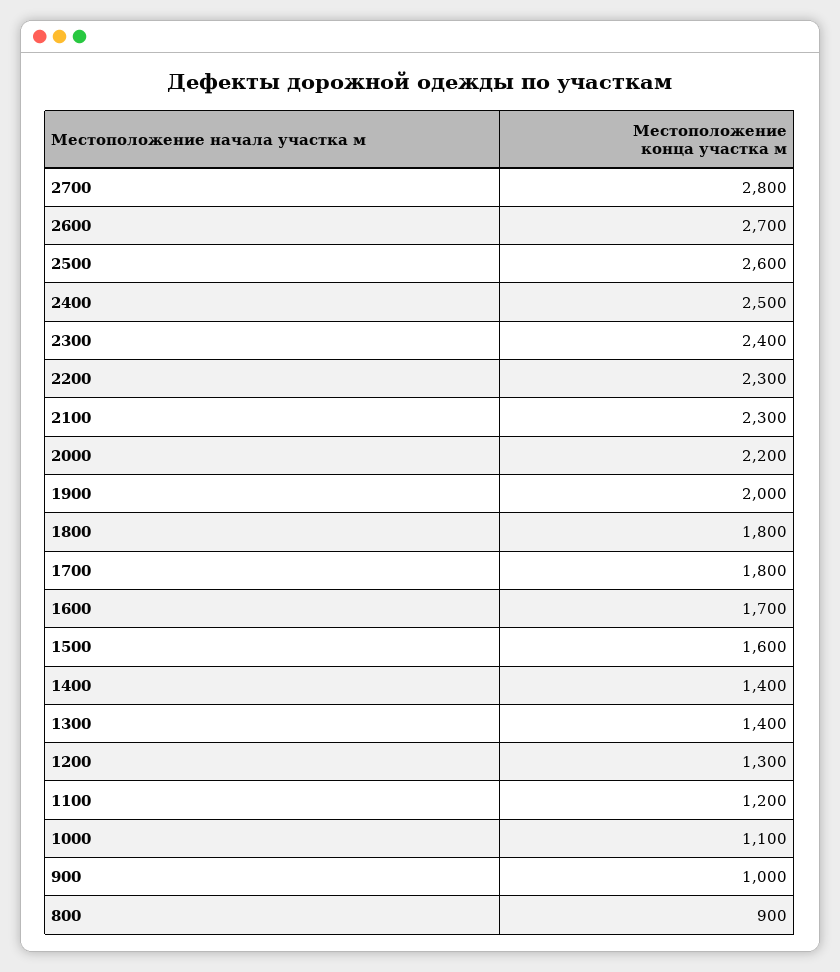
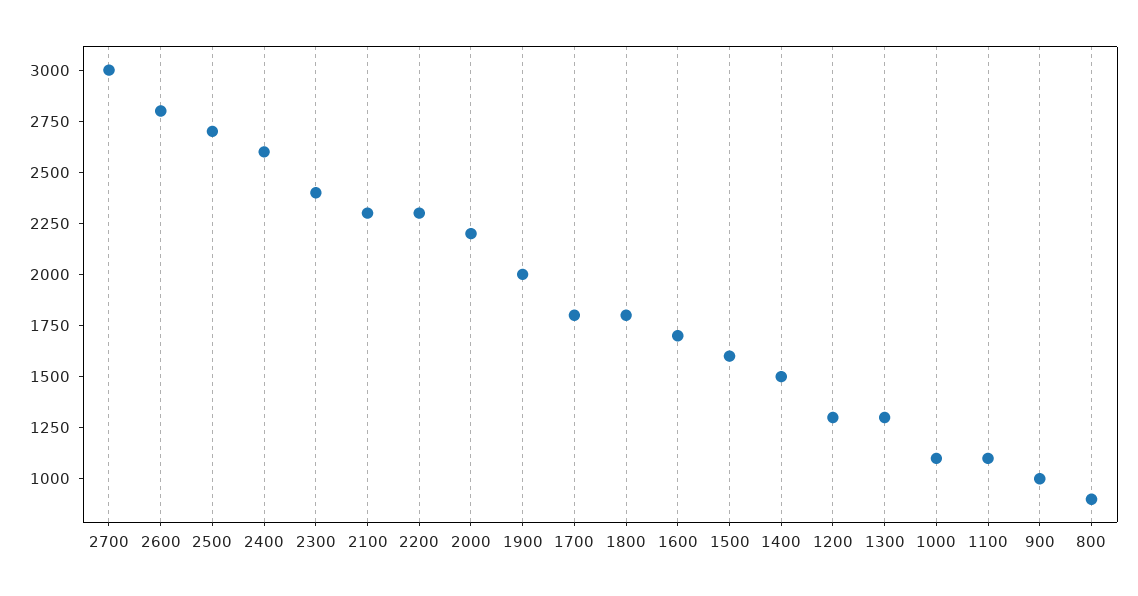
  {
-   "2700": 2800,
+   "2700": 3000,
-   "2600": 2700,
+   "2600": 2800,
-   "2500": 2600,
+   "2500": 2700,
-   "2400": 2500,
+   "2400": 2600,
    "2300": 2400,
    "2200": 2300,
    "2100": 2300,
    "2000": 2200,
    "1900": 2000,
    "1800": 1800,
    "1700": 1800,
    "1600": 1700,
    "1500": 1600,
-   "1400": 1400,
+   "1400": 1500,
-   "1300": 1400,
+   "1300": 1300,
    "1200": 1300,
-   "1100": 1200,
+   "1100": 1100,
    "1000": 1100,
    "900": 1000,
    "800": 900
  }

